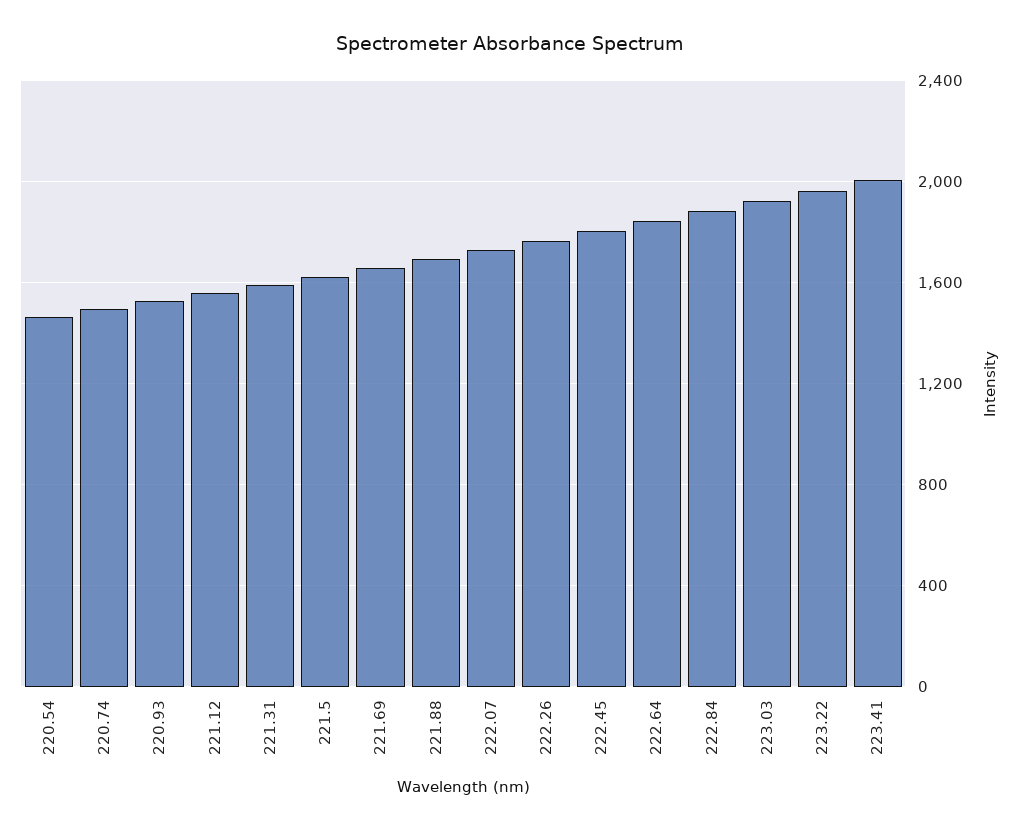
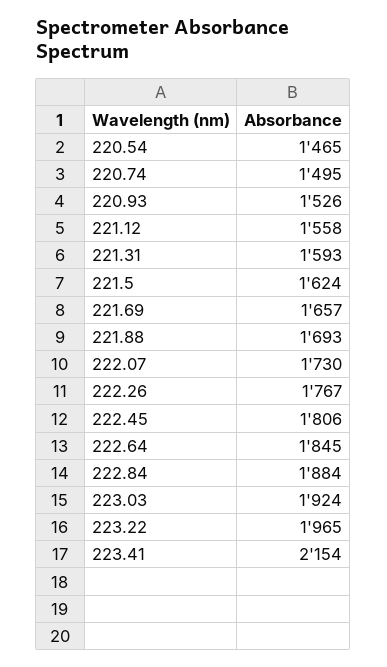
  {
    "220.54": 1465,
    "220.74": 1495,
    "220.93": 1526,
    "221.12": 1558,
    "221.31": 1593,
    "221.5": 1624,
    "221.69": 1657,
    "221.88": 1693,
    "222.07": 1730,
    "222.26": 1767,
    "222.45": 1806,
    "222.64": 1845,
    "222.84": 1884,
    "223.03": 1924,
    "223.22": 1965,
-   "223.41": 2000
+   "223.41": 2154
  }

